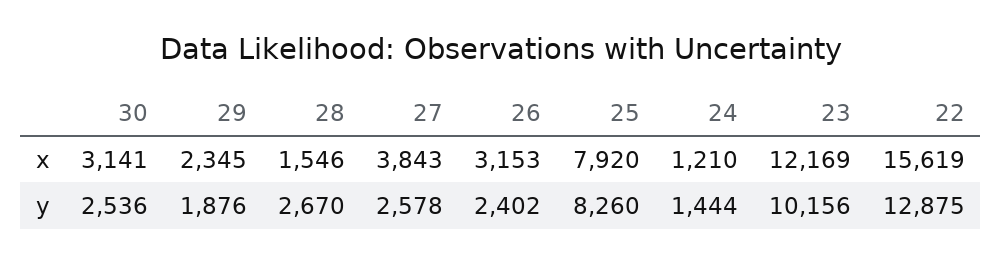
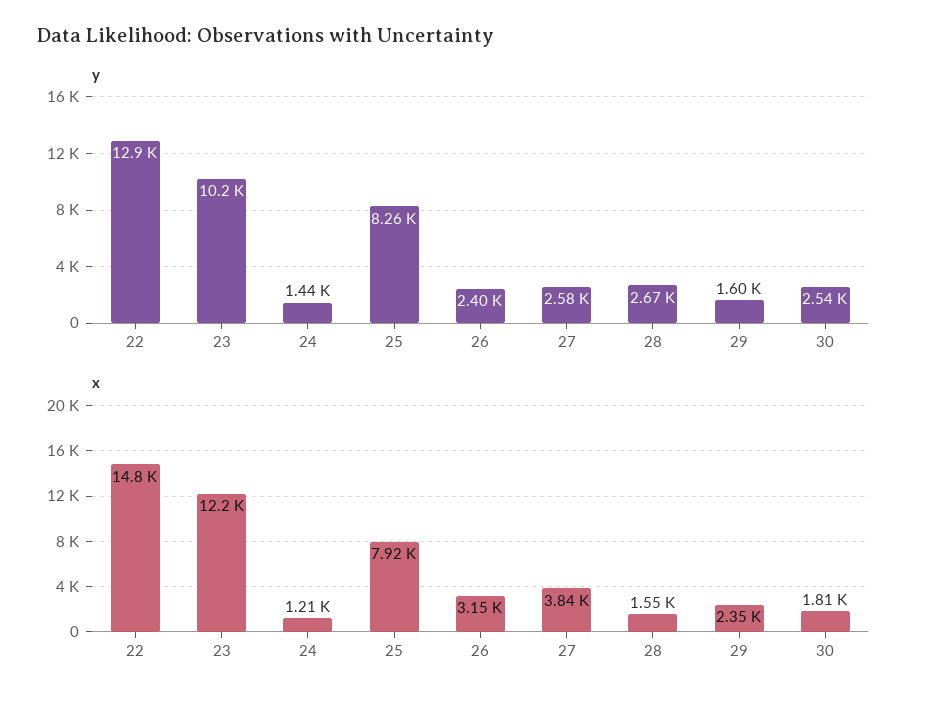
  {
    "x": {
-     "30": 3141,
+     "30": 1810,
      "29": 2345,
      "28": 1546,
      "27": 3843,
      "26": 3153,
      "25": 7920,
      "24": 1210,
      "23": 12169,
-     "22": 15619
+     "22": 14800
    },
    "y": {
      "30": 2536,
-     "29": 1876,
+     "29": 1600,
      "28": 2670,
      "27": 2578,
      "26": 2402,
      "25": 8260,
      "24": 1444,
      "23": 10156,
      "22": 12875
    }
  }

